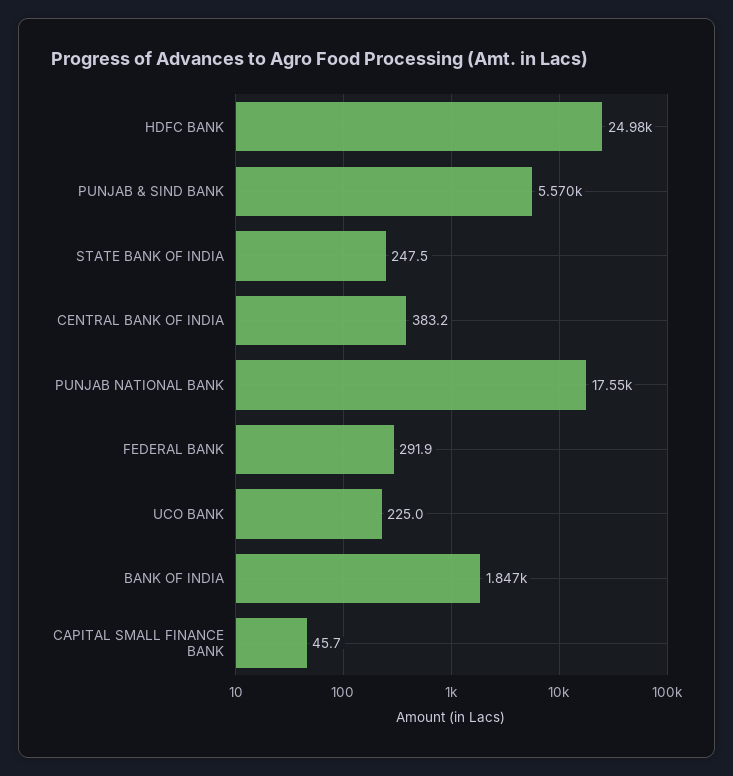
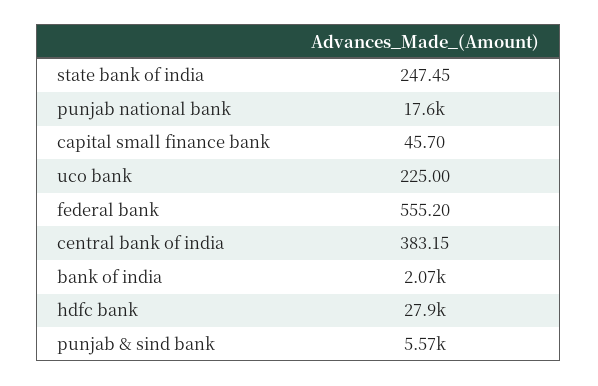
  {
-   "HDFC BANK": 24980,
+   "HDFC BANK": 27900,
    "PUNJAB & SIND BANK": 5570,
    "STATE BANK OF INDIA": 247.45,
    "CENTRAL BANK OF INDIA": 383.15,
    "PUNJAB NATIONAL BANK": 17550,
-   "FEDERAL BANK": 291.9,
+   "FEDERAL BANK": 555.2,
    "UCO BANK": 225,
-   "BANK OF INDIA": 1847,
+   "BANK OF INDIA": 2070,
    "CAPITAL SMALL FINANCE BANK": 45.7
  }

